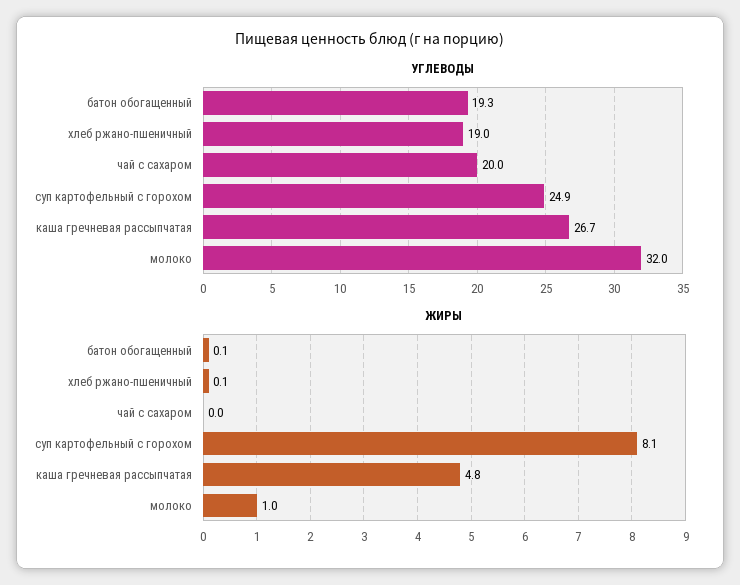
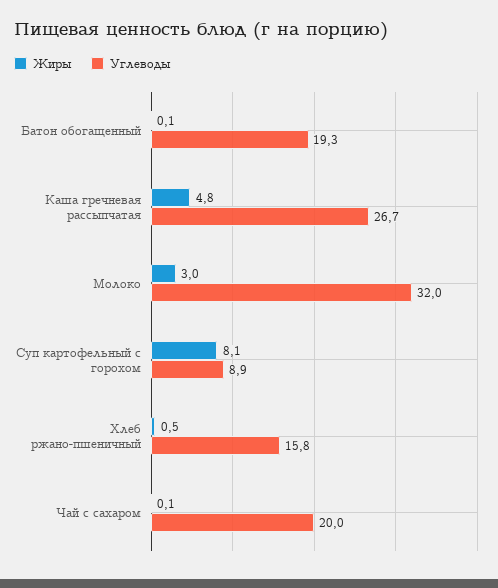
  {
    "УГЛЕВОДЫ": {
      "батон обогащенный": 19.3,
-     "хлеб ржано-пшеничный": 19,
+     "хлеб ржано-пшеничный": 15.8,
      "чай с сахаром": 20,
-     "суп картофельный с горохом": 24.9,
+     "суп картофельный с горохом": 8.9,
      "каша гречневая рассыпчатая": 26.7,
      "молоко": 32
    },
    "ЖИРЫ": {
      "батон обогащенный": 0.1,
-     "хлеб ржано-пшеничный": 0.1,
+     "хлеб ржано-пшеничный": 0.5,
-     "чай с сахаром": 0,
+     "чай с сахаром": 0.1,
      "суп картофельный с горохом": 8.1,
      "каша гречневая рассыпчатая": 4.8,
-     "молоко": 1
+     "молоко": 3
    }
  }

